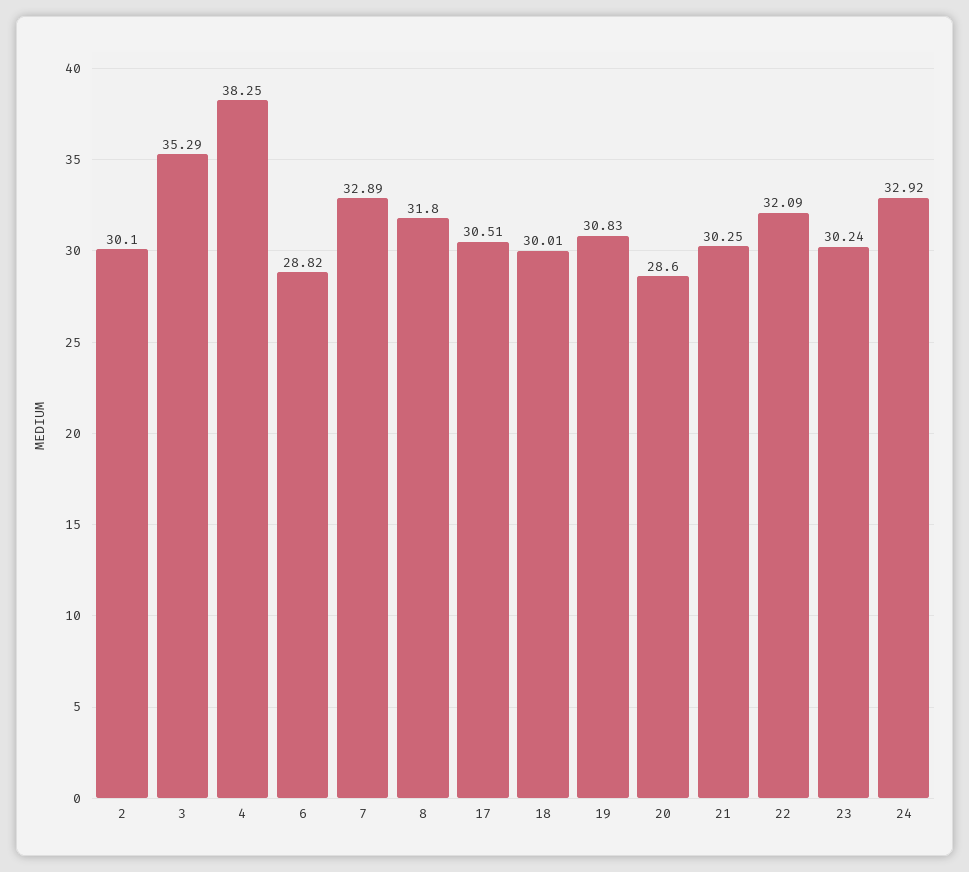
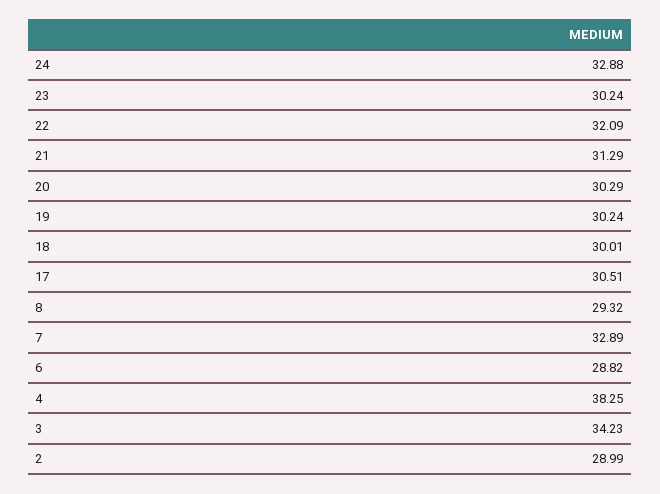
  {
-   "2": 30.1,
+   "2": 28.99,
-   "3": 35.29,
+   "3": 34.23,
    "4": 38.25,
    "6": 28.82,
    "7": 32.89,
-   "8": 31.8,
+   "8": 29.32,
    "17": 30.51,
    "18": 30.01,
-   "19": 30.83,
+   "19": 30.24,
-   "20": 28.6,
+   "20": 30.29,
-   "21": 30.25,
+   "21": 31.29,
    "22": 32.09,
    "23": 30.24,
-   "24": 32.92
+   "24": 32.88
  }

